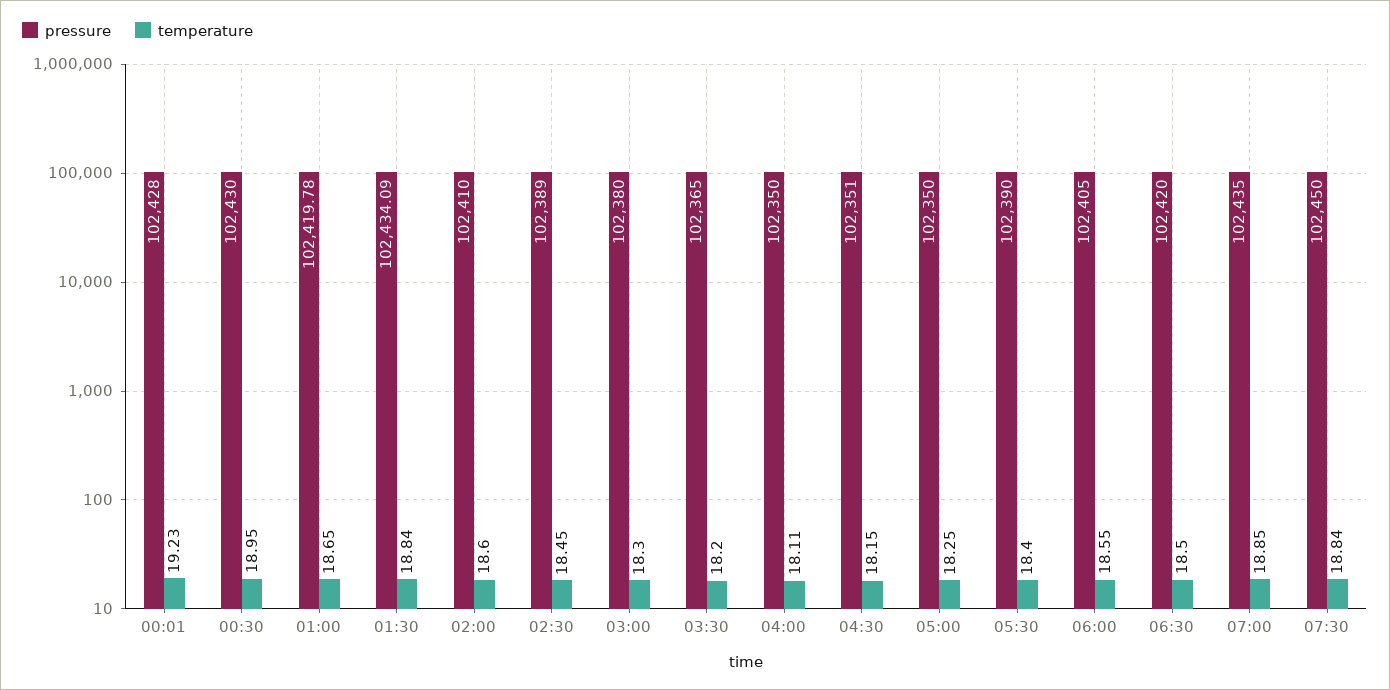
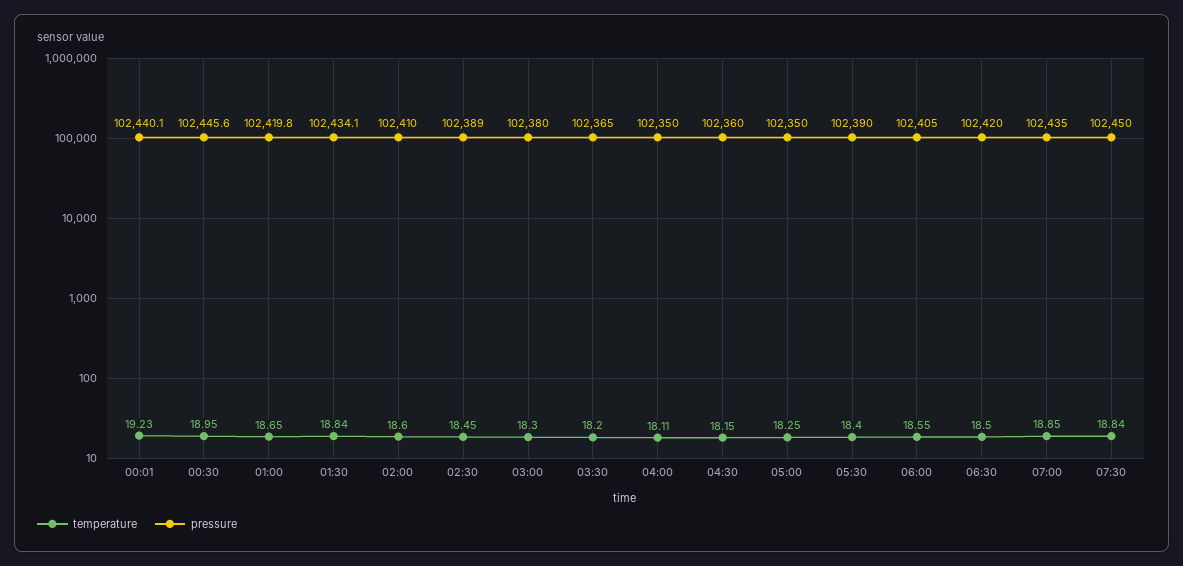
  {
    "pressure": {
-     "00:01": 102428,
+     "00:01": 102440.1,
-     "00:30": 102430,
+     "00:30": 102445.6,
      "01:00": 102419.78,
      "01:30": 102434.09,
      "02:00": 102410,
      "02:30": 102389,
      "03:00": 102380,
      "03:30": 102365,
      "04:00": 102350,
-     "04:30": 102351,
+     "04:30": 102360,
      "05:00": 102350,
      "05:30": 102390,
      "06:00": 102405,
      "06:30": 102420,
      "07:00": 102435,
      "07:30": 102450
    },
    "temperature": {
      "00:01": 19.23,
      "00:30": 18.95,
      "01:00": 18.65,
      "01:30": 18.84,
      "02:00": 18.6,
      "02:30": 18.45,
      "03:00": 18.3,
      "03:30": 18.2,
      "04:00": 18.11,
      "04:30": 18.15,
      "05:00": 18.25,
      "05:30": 18.4,
      "06:00": 18.55,
      "06:30": 18.5,
      "07:00": 18.85,
      "07:30": 18.84
    }
  }

